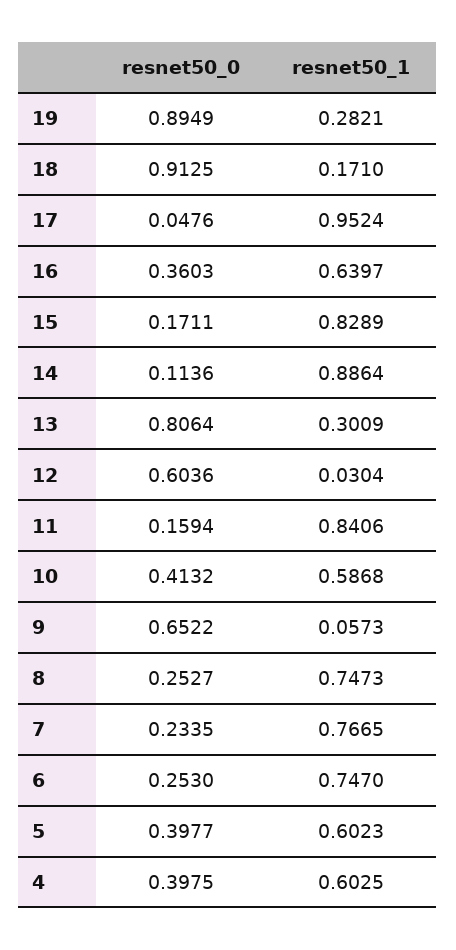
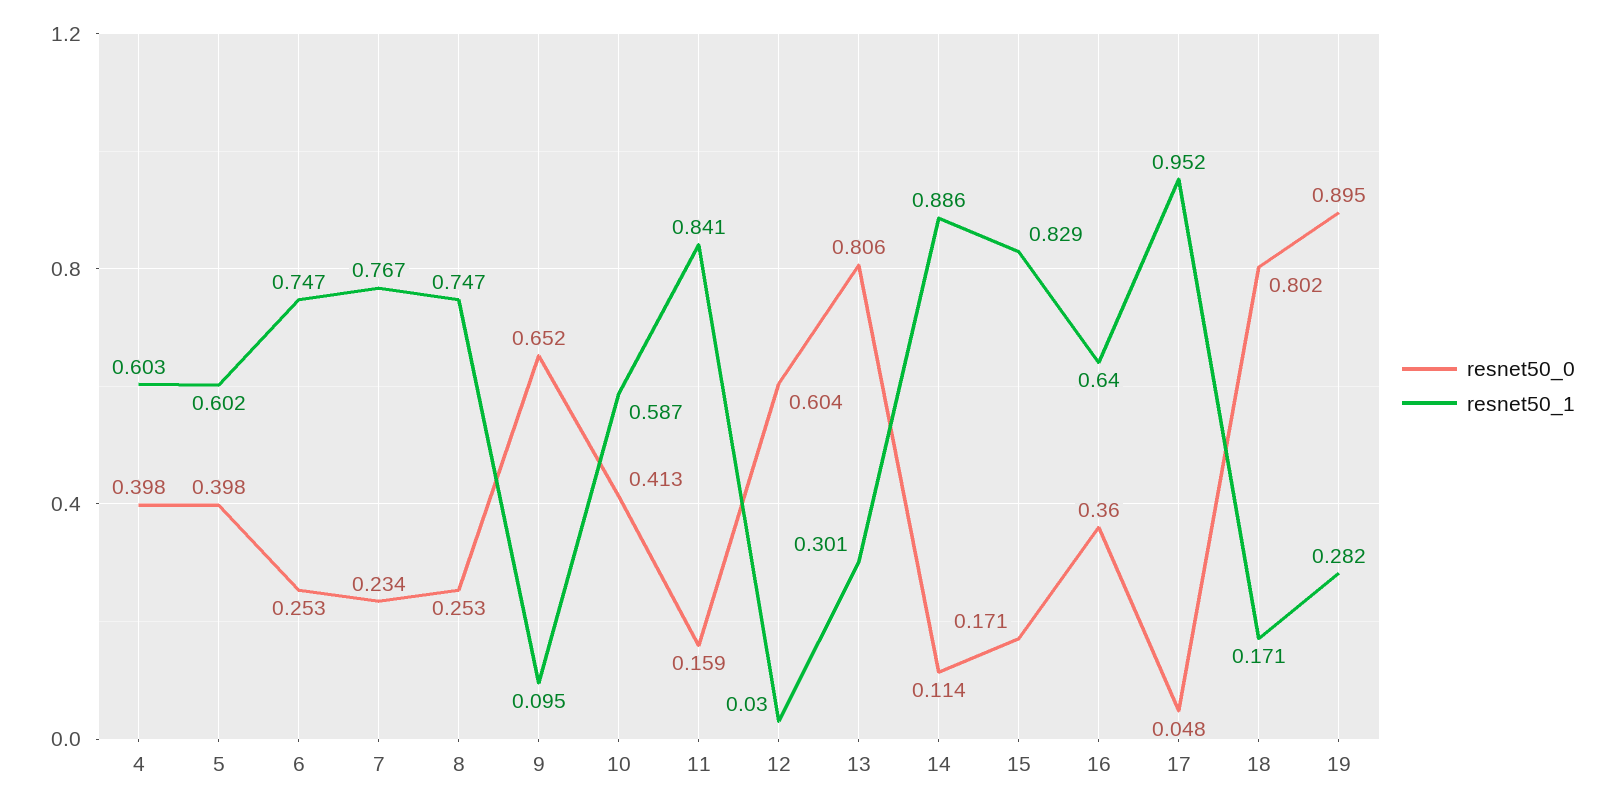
  {
    "resnet50_0": {
      "19": 0.8949,
-     "18": 0.9125,
+     "18": 0.802,
      "17": 0.0476,
      "16": 0.3603,
      "15": 0.1711,
      "14": 0.1136,
      "13": 0.8064,
      "12": 0.6036,
      "11": 0.1594,
      "10": 0.4132,
      "9": 0.6522,
      "8": 0.2527,
      "7": 0.2335,
      "6": 0.253,
      "5": 0.3977,
      "4": 0.3975
    },
    "resnet50_1": {
      "19": 0.2821,
      "18": 0.171,
      "17": 0.9524,
      "16": 0.6397,
      "15": 0.8289,
      "14": 0.8864,
      "13": 0.3009,
      "12": 0.0304,
      "11": 0.8406,
      "10": 0.5868,
-     "9": 0.0573,
+     "9": 0.095,
      "8": 0.7473,
      "7": 0.7665,
      "6": 0.747,
      "5": 0.6023,
      "4": 0.6025
    }
  }

